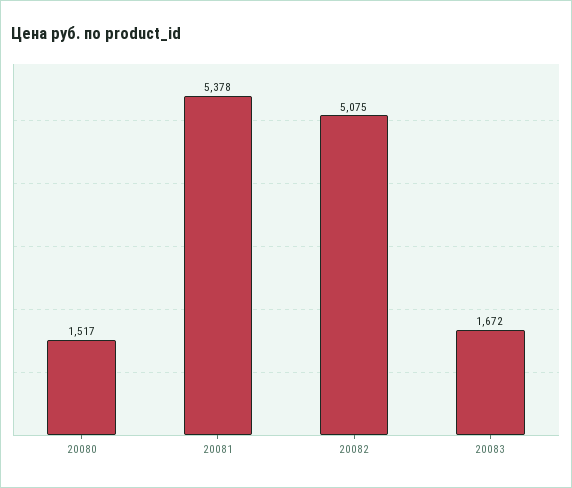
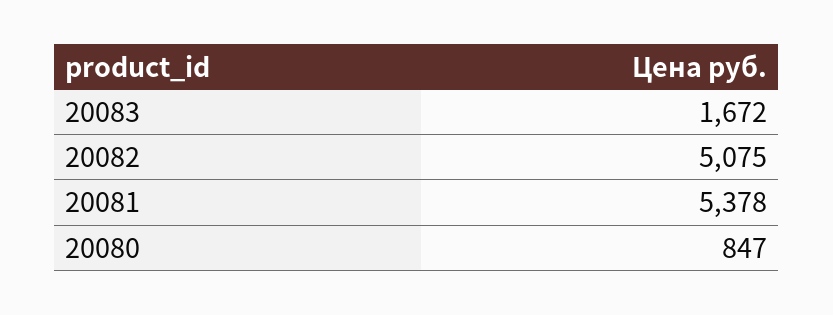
  {
-   "20080": 1517,
+   "20080": 847,
    "20081": 5378,
    "20082": 5075,
    "20083": 1672
  }

